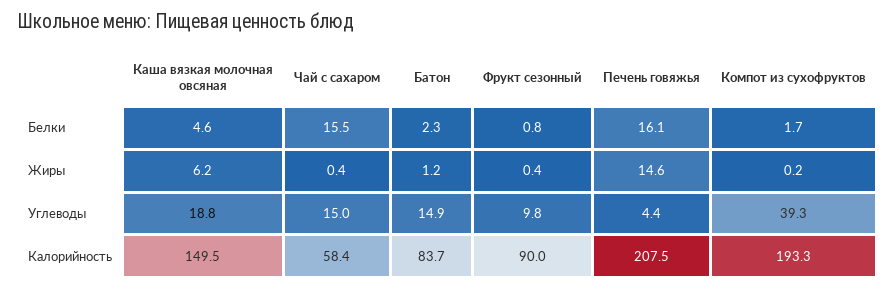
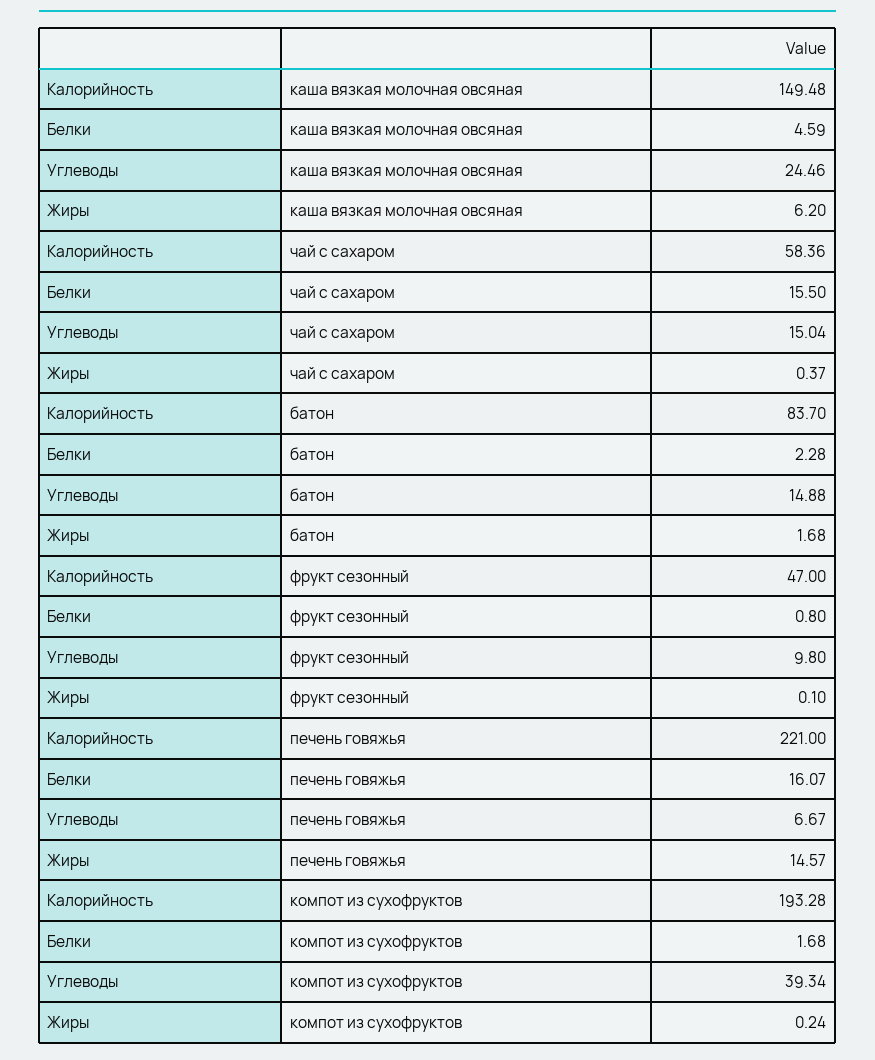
  {
    "Каша вязкая молочная овсяная": {
      "Белки": 4.59,
      "Жиры": 6.2,
-     "Углеводы": 18.8,
+     "Углеводы": 24.46,
      "Калорийность": 149.48
    },
    "Чай с сахаром": {
      "Белки": 15.5,
      "Жиры": 0.37,
      "Углеводы": 15.04,
      "Калорийность": 58.36
    },
    "Батон": {
      "Белки": 2.28,
-     "Жиры": 1.2,
+     "Жиры": 1.68,
      "Углеводы": 14.88,
      "Калорийность": 83.7
    },
    "Фрукт сезонный": {
      "Белки": 0.8,
-     "Жиры": 0.4,
+     "Жиры": 0.1,
      "Углеводы": 9.8,
-     "Калорийность": 90
+     "Калорийность": 47
    },
    "Печень говяжья": {
      "Белки": 16.07,
      "Жиры": 14.57,
-     "Углеводы": 4.4,
+     "Углеводы": 6.67,
-     "Калорийность": 207.5
+     "Калорийность": 221
    },
    "Компот из сухофруктов": {
      "Белки": 1.68,
      "Жиры": 0.24,
      "Углеводы": 39.34,
      "Калорийность": 193.28
    }
  }

